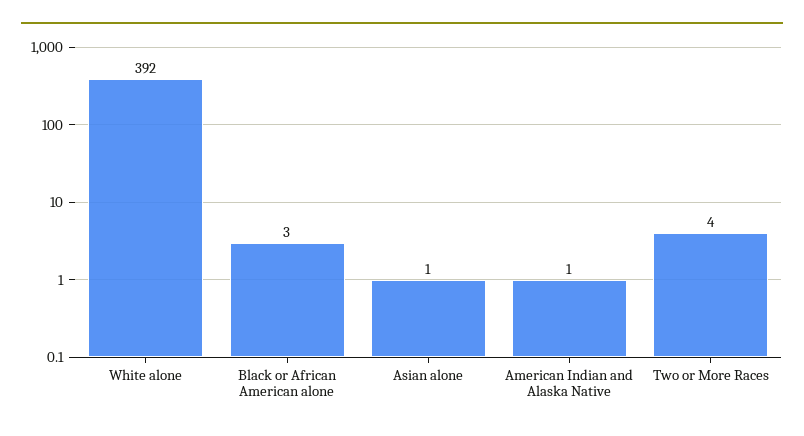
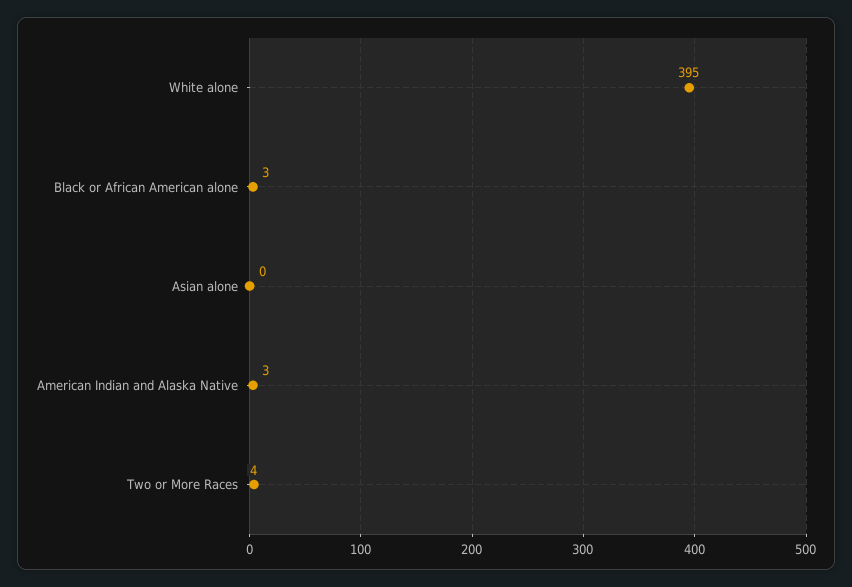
  {
-   "White alone": 392,
+   "White alone": 395,
    "Black or African American alone": 3,
-   "Asian alone": 1,
+   "Asian alone": 0,
-   "American Indian and Alaska Native": 1,
+   "American Indian and Alaska Native": 3,
    "Two or More Races": 4
  }

